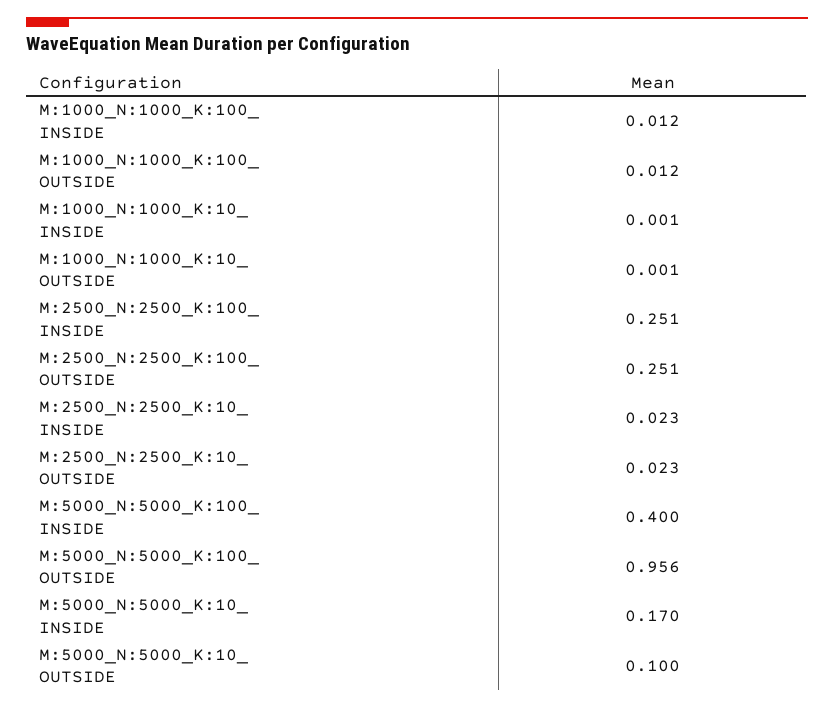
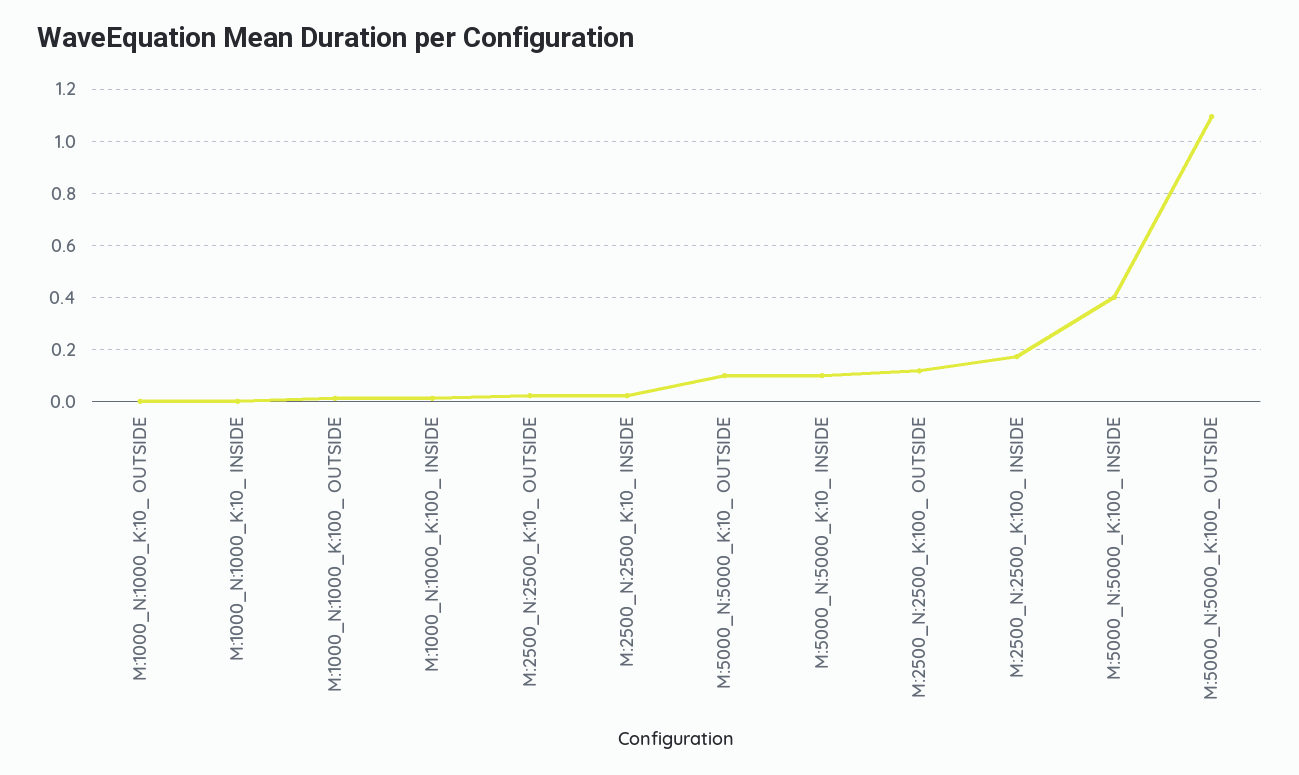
  {
    "M:1000_N:1000_K:100_ INSIDE": 0.012,
    "M:1000_N:1000_K:100_ OUTSIDE": 0.012,
    "M:1000_N:1000_K:10_ INSIDE": 0.001,
    "M:1000_N:1000_K:10_ OUTSIDE": 0.001,
-   "M:2500_N:2500_K:100_ INSIDE": 0.251,
+   "M:2500_N:2500_K:100_ INSIDE": 0.175,
-   "M:2500_N:2500_K:100_ OUTSIDE": 0.251,
+   "M:2500_N:2500_K:100_ OUTSIDE": 0.125,
    "M:2500_N:2500_K:10_ INSIDE": 0.023,
    "M:2500_N:2500_K:10_ OUTSIDE": 0.023,
    "M:5000_N:5000_K:100_ INSIDE": 0.4,
-   "M:5000_N:5000_K:100_ OUTSIDE": 0.956,
+   "M:5000_N:5000_K:100_ OUTSIDE": 1.1,
-   "M:5000_N:5000_K:10_ INSIDE": 0.17,
+   "M:5000_N:5000_K:10_ INSIDE": 0.1,
    "M:5000_N:5000_K:10_ OUTSIDE": 0.1
  }

